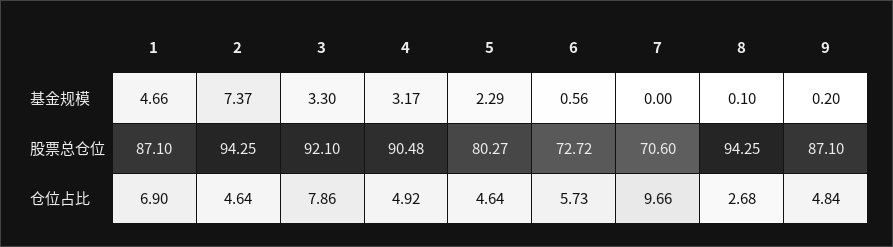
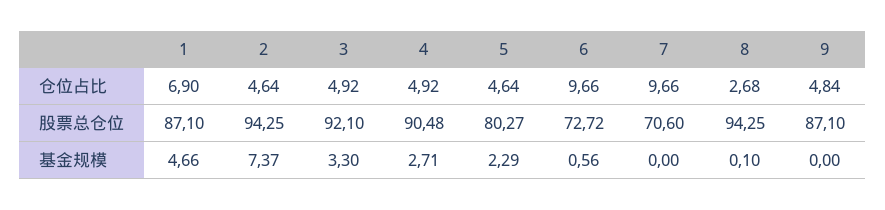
  {
    "1": {
      "基金规模": 4.66,
      "股票总仓位": 87.1,
      "仓位占比": 6.9
    },
    "2": {
      "基金规模": 7.37,
      "股票总仓位": 94.25,
      "仓位占比": 4.64
    },
    "3": {
      "基金规模": 3.3,
      "股票总仓位": 92.1,
-     "仓位占比": 7.86
+     "仓位占比": 4.92
    },
    "4": {
-     "基金规模": 3.17,
+     "基金规模": 2.71,
      "股票总仓位": 90.48,
      "仓位占比": 4.92
    },
    "5": {
      "基金规模": 2.29,
      "股票总仓位": 80.27,
      "仓位占比": 4.64
    },
    "6": {
      "基金规模": 0.56,
      "股票总仓位": 72.72,
-     "仓位占比": 5.73
+     "仓位占比": 9.66
    },
    "7": {
      "基金规模": 0,
      "股票总仓位": 70.6,
      "仓位占比": 9.66
    },
    "8": {
      "基金规模": 0.1,
      "股票总仓位": 94.25,
      "仓位占比": 2.68
    },
    "9": {
-     "基金规模": 0.2,
+     "基金规模": 0,
      "股票总仓位": 87.1,
      "仓位占比": 4.84
    }
  }

